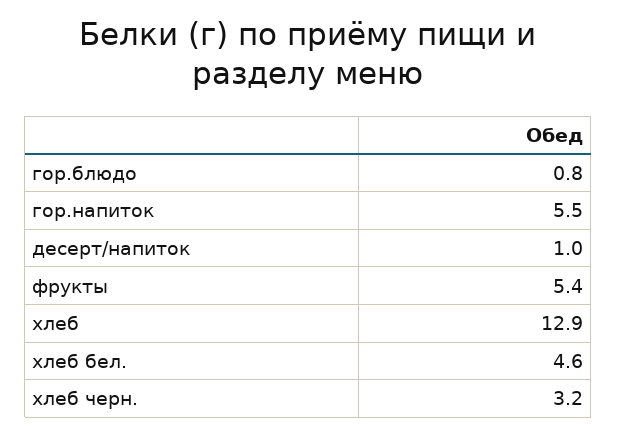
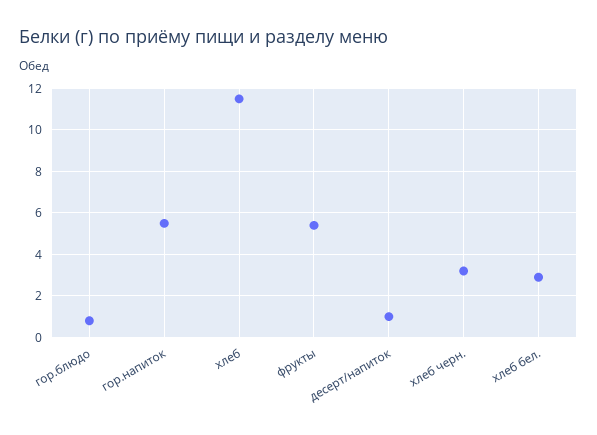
  {
    "гор.блюдо": 0.8,
    "гор.напиток": 5.5,
    "десерт/напиток": 1,
    "фрукты": 5.4,
-   "хлеб": 12.9,
+   "хлеб": 11.5,
-   "хлеб бел.": 4.6,
+   "хлеб бел.": 3,
    "хлеб черн.": 3.2
  }

